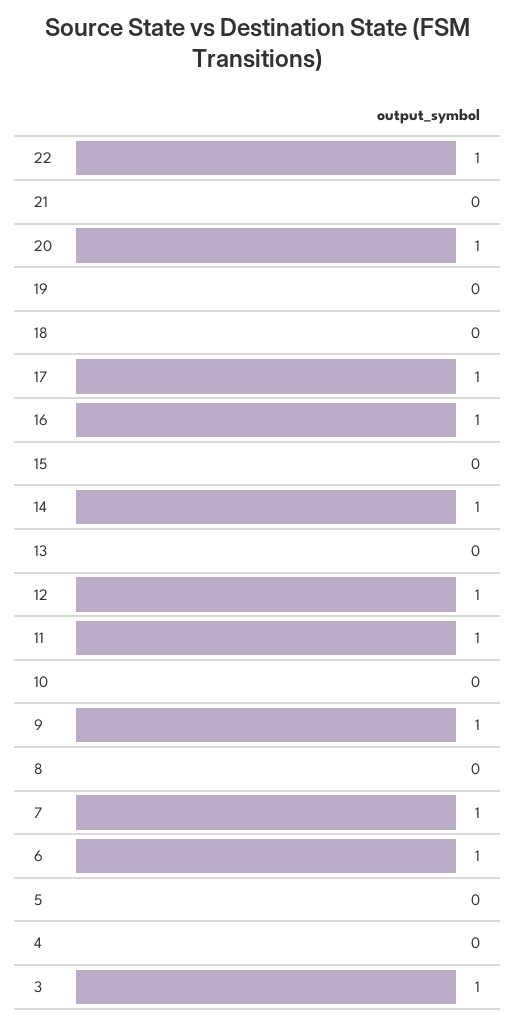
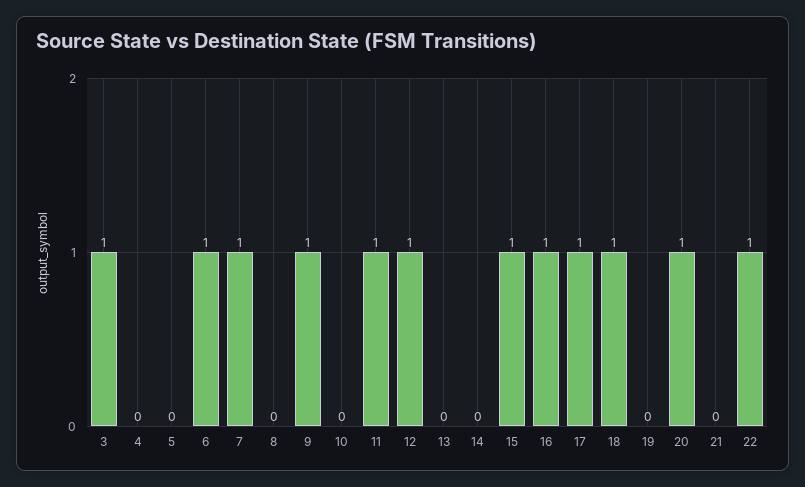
  {
    "22": 1,
    "21": 0,
    "20": 1,
    "19": 0,
-   "18": 0,
+   "18": 1,
    "17": 1,
    "16": 1,
-   "15": 0,
+   "15": 1,
-   "14": 1,
+   "14": 0,
    "13": 0,
    "12": 1,
    "11": 1,
    "10": 0,
    "9": 1,
    "8": 0,
    "7": 1,
    "6": 1,
    "5": 0,
    "4": 0,
    "3": 1
  }

